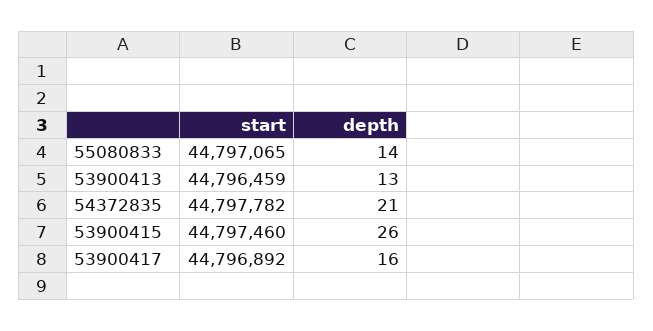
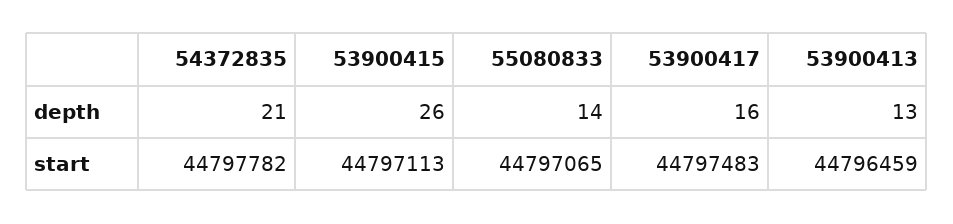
  {
    "start": {
      "55080833": 44797065,
      "53900413": 44796459,
      "54372835": 44797782,
-     "53900415": 44797460,
+     "53900415": 44797113,
-     "53900417": 44796892
+     "53900417": 44797483
    },
    "depth": {
      "55080833": 14,
      "53900413": 13,
      "54372835": 21,
      "53900415": 26,
      "53900417": 16
    }
  }

